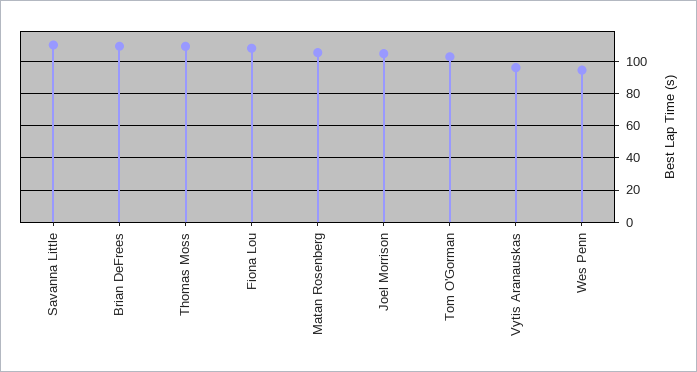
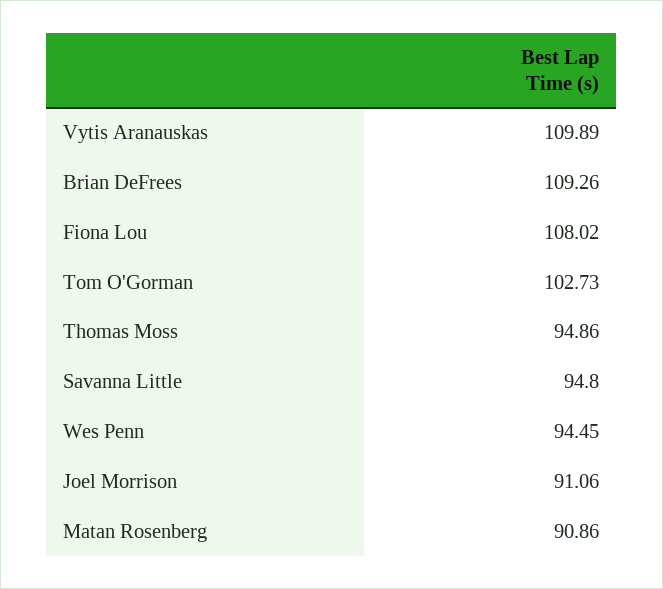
  {
-   "Savanna Little": 110,
+   "Savanna Little": 94.8,
    "Brian DeFrees": 109.26,
-   "Thomas Moss": 110,
+   "Thomas Moss": 94.86,
    "Fiona Lou": 108.02,
-   "Matan Rosenberg": 105,
+   "Matan Rosenberg": 90.86,
-   "Joel Morrison": 105,
+   "Joel Morrison": 91.06,
    "Tom O'Gorman": 102.73,
-   "Vytis Aranauskas": 95,
+   "Vytis Aranauskas": 109.89,
    "Wes Penn": 94.45
  }

